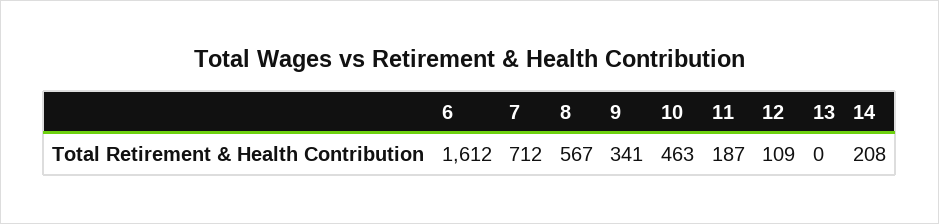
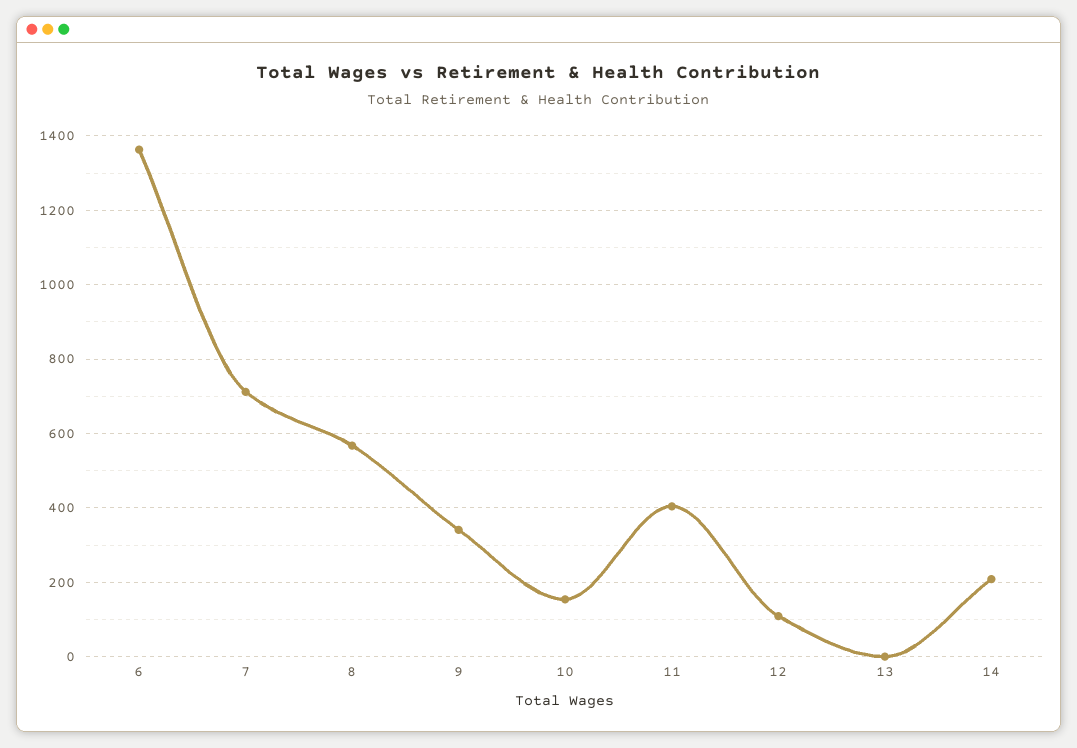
  {
-   "6": 1612,
+   "6": 1360,
    "7": 712,
    "8": 567,
    "9": 341,
-   "10": 463,
+   "10": 160,
-   "11": 187,
+   "11": 400,
    "12": 109,
    "13": 0,
    "14": 208
  }

